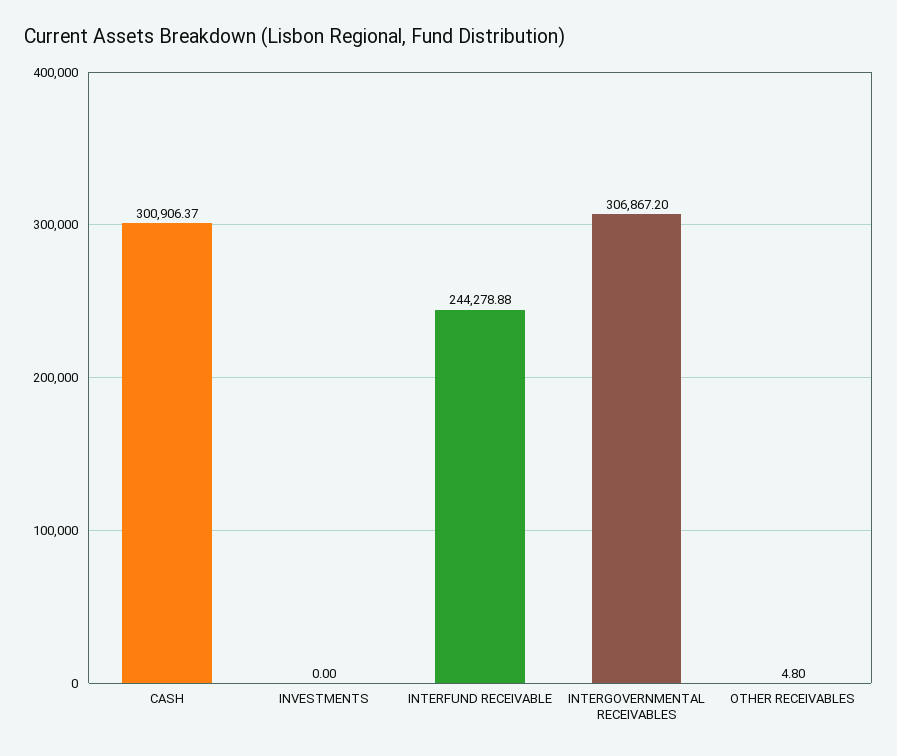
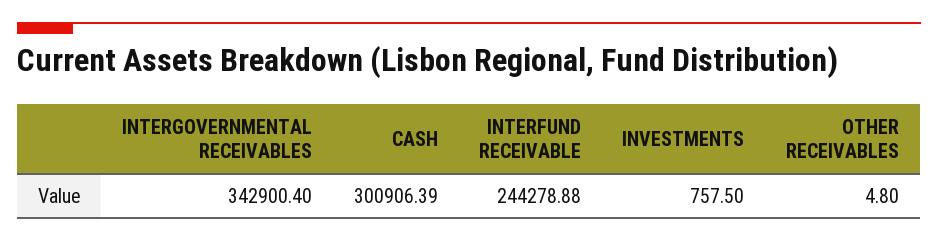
  {
-   "CASH": 300906.37,
+   "CASH": 300906.39,
-   "INVESTMENTS": 0,
+   "INVESTMENTS": 757.5,
    "INTERFUND RECEIVABLE": 244278.88,
-   "INTERGOVERNMENTAL RECEIVABLES": 306867.2,
+   "INTERGOVERNMENTAL RECEIVABLES": 342900.4,
    "OTHER RECEIVABLES": 4.8
  }

